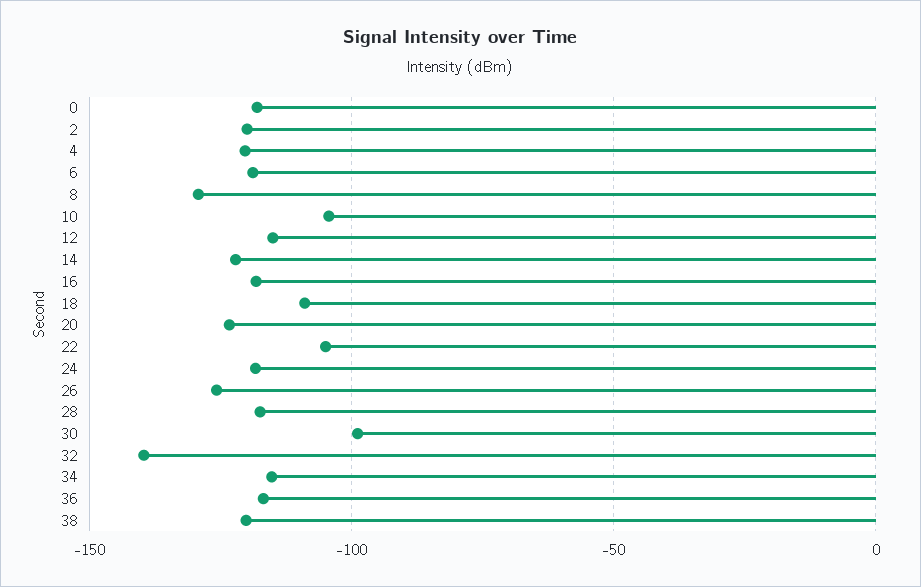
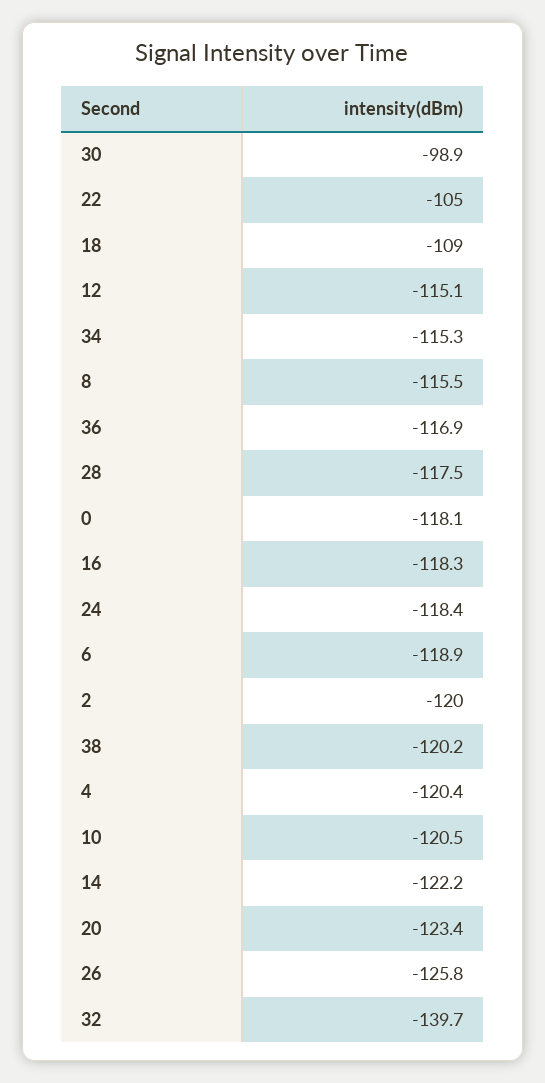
  {
    "0": -118.1,
    "2": -120,
    "4": -120.4,
    "6": -118.9,
-   "8": -130,
+   "8": -115.5,
-   "10": -105,
+   "10": -120.5,
    "12": -115.1,
    "14": -122.2,
    "16": -118.3,
    "18": -109,
    "20": -123.4,
    "22": -105,
    "24": -118.4,
    "26": -125.8,
    "28": -117.5,
    "30": -98.9,
    "32": -139.7,
    "34": -115.3,
    "36": -116.9,
    "38": -120.2
  }

